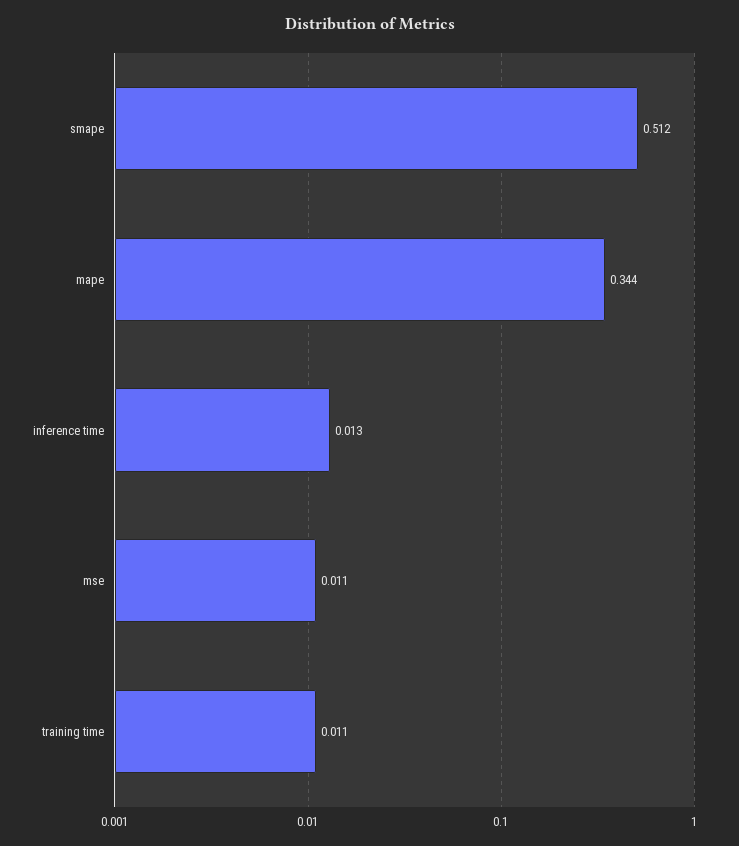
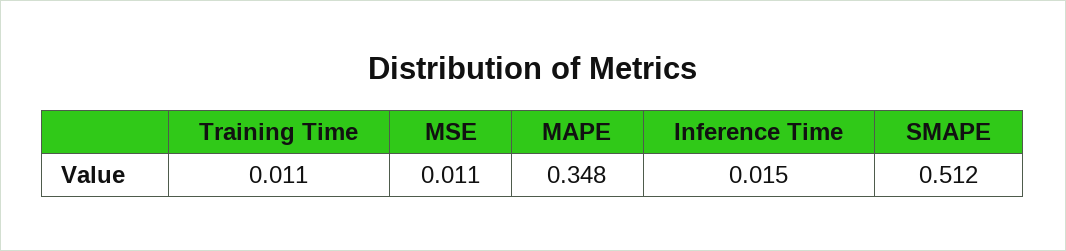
  {
    "smape": 0.512,
-   "mape": 0.344,
+   "mape": 0.348,
-   "inference time": 0.013,
+   "inference time": 0.015,
    "mse": 0.011,
    "training time": 0.011
  }

